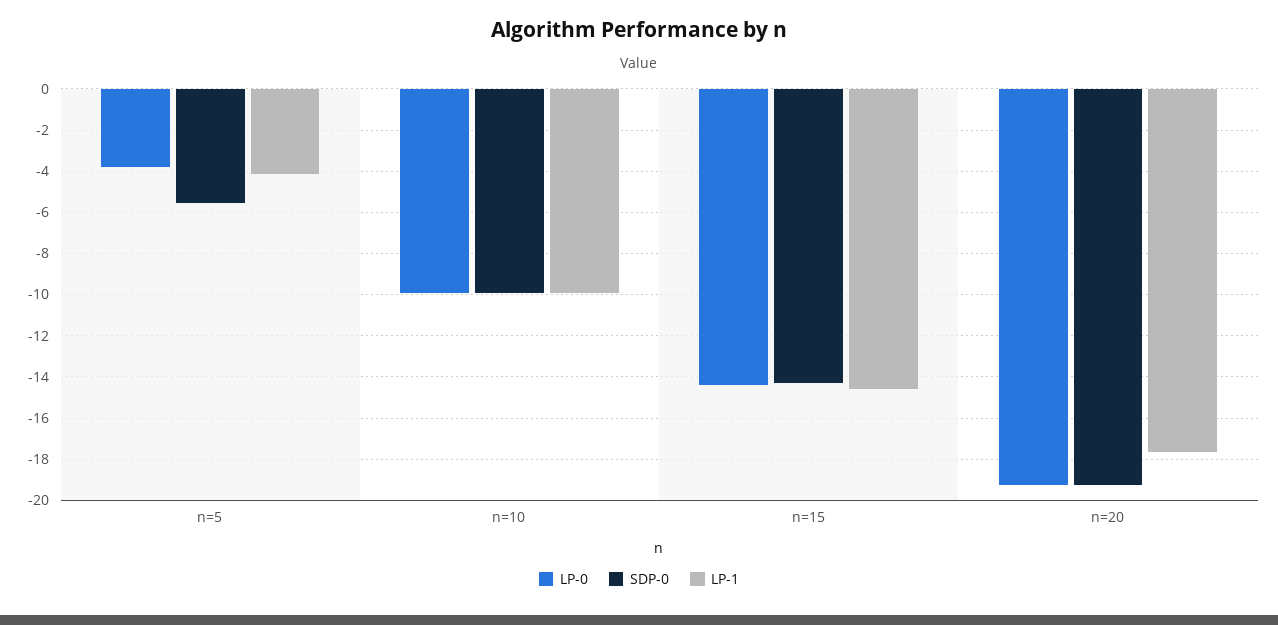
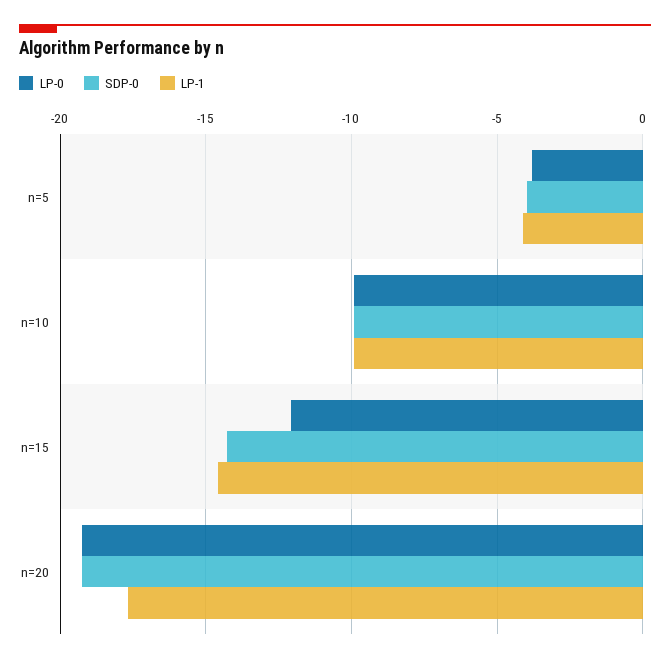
  {
    "LP-0": {
      "n=5": -4,
      "n=10": -10,
-     "n=15": -14.5,
+     "n=15": -12,
      "n=20": -19
    },
    "SDP-0": {
-     "n=5": -5.5,
+     "n=5": -4,
      "n=10": -10,
      "n=15": -14.5,
      "n=20": -19
    },
    "LP-1": {
      "n=5": -4,
      "n=10": -10,
      "n=15": -14.5,
      "n=20": -17.5
    }
  }

